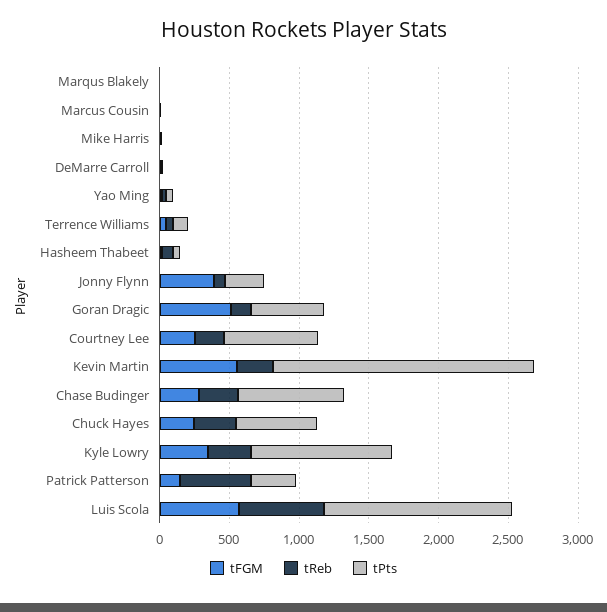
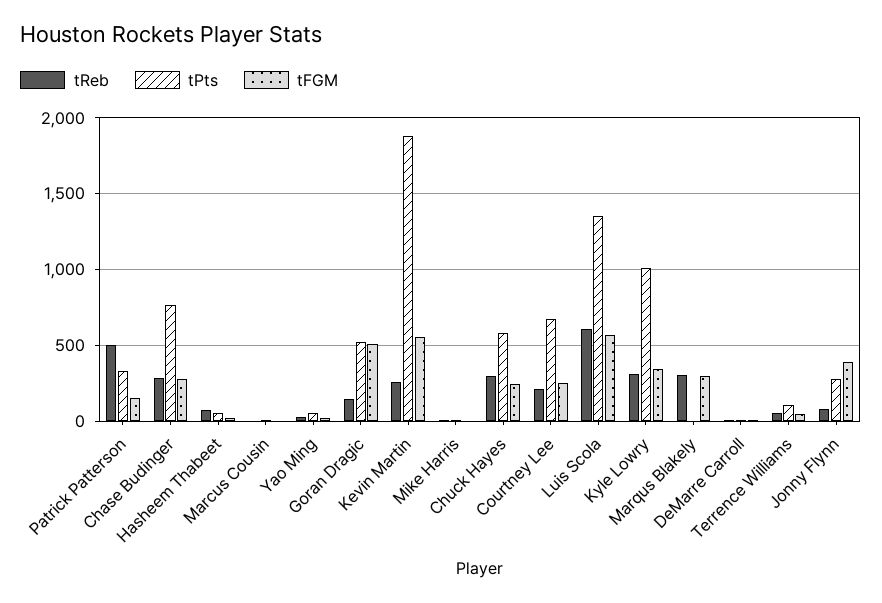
  {
    "tFGM": {
-     "Marqus Blakely": 0,
+     "Marqus Blakely": 300,
      "Marcus Cousin": 0,
      "Mike Harris": 0,
      "DeMarre Carroll": 0,
      "Yao Ming": 0,
      "Terrence Williams": 50,
      "Hasheem Thabeet": 0,
      "Jonny Flynn": 400,
      "Goran Dragic": 500,
      "Courtney Lee": 250,
      "Kevin Martin": 550,
      "Chase Budinger": 300,
      "Chuck Hayes": 250,
      "Kyle Lowry": 350,
      "Patrick Patterson": 150,
      "Luis Scola": 550
    },
    "tReb": {
-     "Marqus Blakely": 0,
+     "Marqus Blakely": 300,
      "Marcus Cousin": 0,
      "Mike Harris": 0,
      "DeMarre Carroll": 0,
      "Yao Ming": 50,
      "Terrence Williams": 50,
      "Hasheem Thabeet": 100,
      "Jonny Flynn": 100,
      "Goran Dragic": 150,
      "Courtney Lee": 200,
      "Kevin Martin": 250,
      "Chase Budinger": 300,
      "Chuck Hayes": 300,
      "Kyle Lowry": 300,
      "Patrick Patterson": 500,
      "Luis Scola": 600
    },
    "tPts": {
      "Marqus Blakely": 0,
      "Marcus Cousin": 0,
      "Mike Harris": 0,
      "DeMarre Carroll": 0,
      "Yao Ming": 50,
      "Terrence Williams": 100,
      "Hasheem Thabeet": 50,
      "Jonny Flynn": 300,
      "Goran Dragic": 500,
      "Courtney Lee": 650,
      "Kevin Martin": 1900,
      "Chase Budinger": 750,
      "Chuck Hayes": 600,
      "Kyle Lowry": 1000,
      "Patrick Patterson": 350,
      "Luis Scola": 1350
    }
  }

